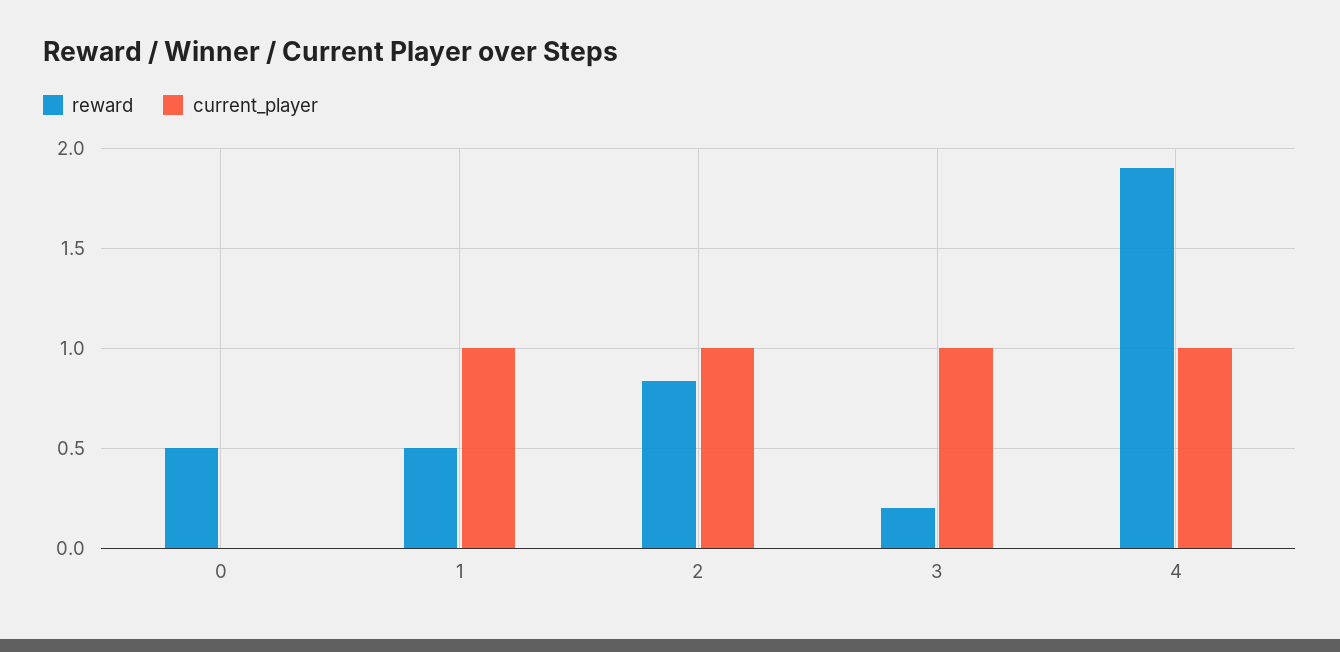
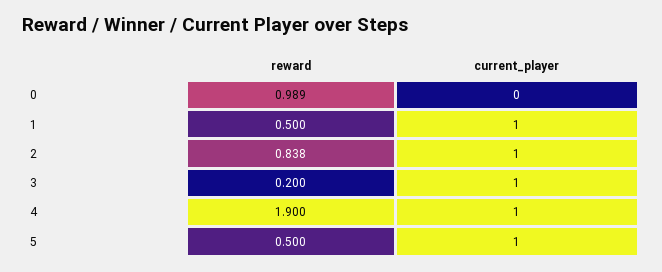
  {
    "reward": {
-     "0": 0.5,
+     "0": 0.989,
      "1": 0.5,
      "2": 0.838,
      "3": 0.2,
-     "4": 1.9
+     "4": 1.9,
+     "5": 0.5
    },
    "current_player": {
      "0": 0,
      "1": 1,
      "2": 1,
      "3": 1,
-     "4": 1
+     "4": 1,
+     "5": 1
    }
  }

